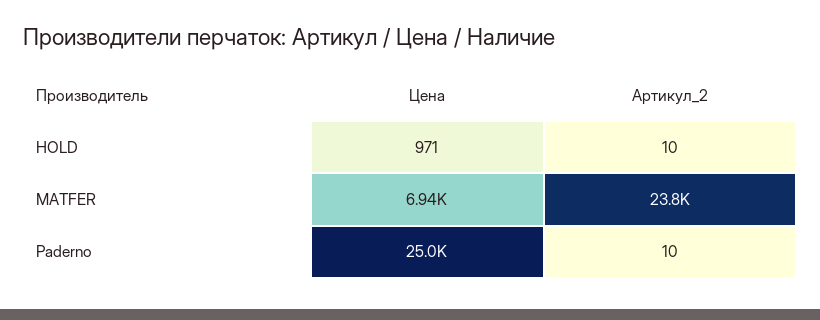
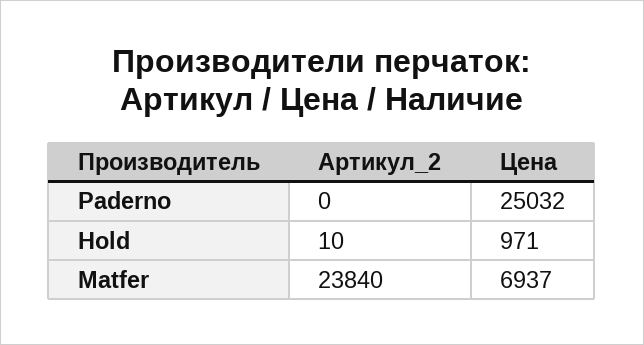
  {
    "Цена": {
      "HOLD": 971,
      "MATFER": 6937,
      "Paderno": 25032
    },
    "Артикул_2": {
      "HOLD": 10,
      "MATFER": 23840,
-     "Paderno": 10
+     "Paderno": 0
    }
  }

